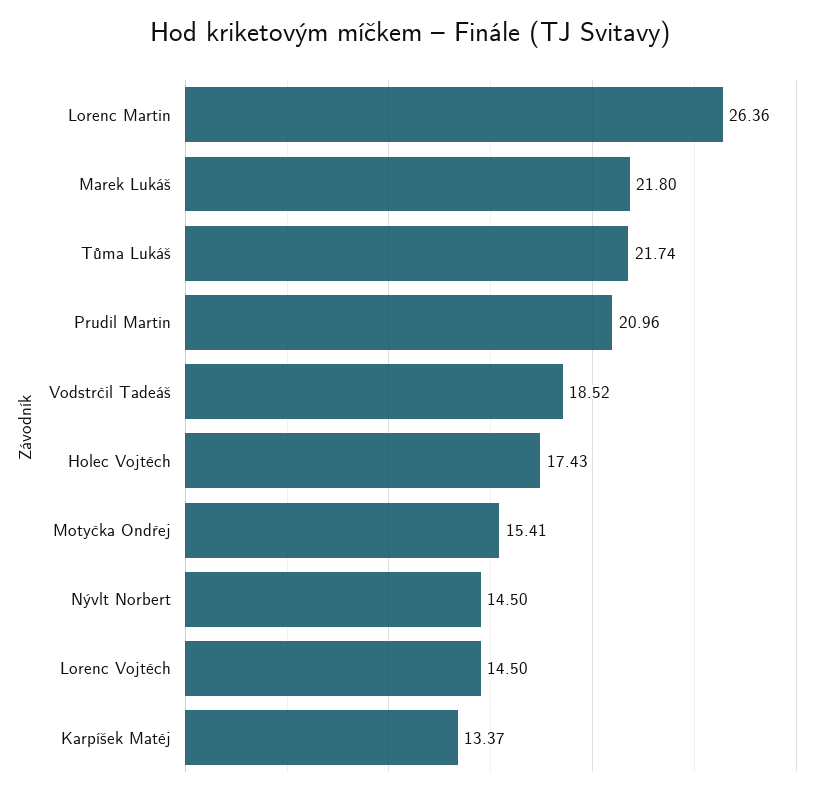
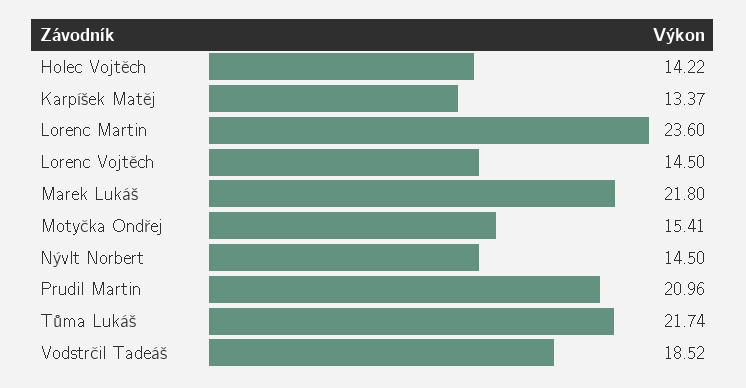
  {
-   "Lorenc Martin": 26.36,
+   "Lorenc Martin": 23.6,
    "Marek Lukáš": 21.8,
    "Tůma Lukáš": 21.74,
    "Prudil Martin": 20.96,
    "Vodstrčil Tadeáš": 18.52,
-   "Holec Vojtěch": 17.43,
+   "Holec Vojtěch": 14.22,
    "Motyčka Ondřej": 15.41,
    "Nývlt Norbert": 14.5,
    "Lorenc Vojtěch": 14.5,
    "Karpíšek Matěj": 13.37
  }

